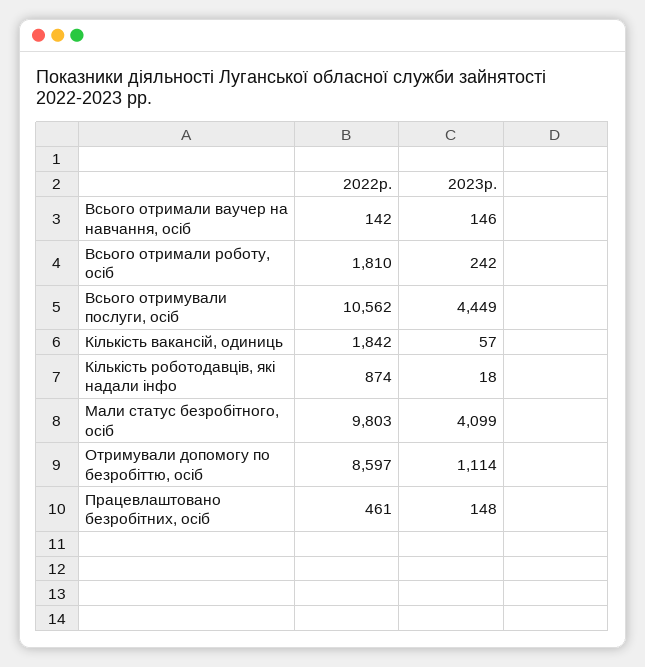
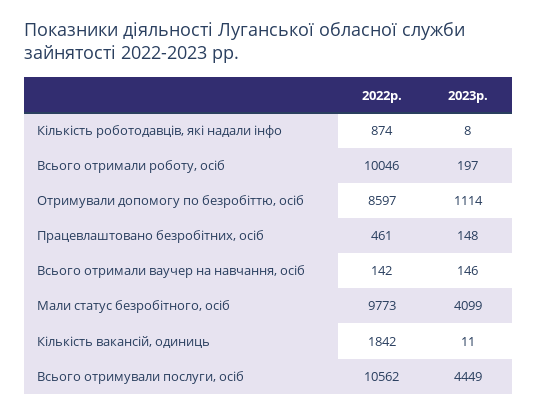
  {
    "2022р.": {
      "Всього отримали ваучер на навчання, осіб": 142,
-     "Всього отримали роботу, осіб": 1810,
+     "Всього отримали роботу, осіб": 10046,
      "Всього отримували послуги, осіб": 10562,
      "Кількість вакансій, одиниць": 1842,
      "Кількість роботодавців, які надали інфо": 874,
-     "Мали статус безробітного, осіб": 9803,
+     "Мали статус безробітного, осіб": 9773,
      "Отримували допомогу по безробіттю, осіб": 8597,
      "Працевлаштовано безробітних, осіб": 461
    },
    "2023р.": {
      "Всього отримали ваучер на навчання, осіб": 146,
-     "Всього отримали роботу, осіб": 242,
+     "Всього отримали роботу, осіб": 197,
      "Всього отримували послуги, осіб": 4449,
-     "Кількість вакансій, одиниць": 57,
+     "Кількість вакансій, одиниць": 11,
-     "Кількість роботодавців, які надали інфо": 18,
+     "Кількість роботодавців, які надали інфо": 8,
      "Мали статус безробітного, осіб": 4099,
      "Отримували допомогу по безробіттю, осіб": 1114,
      "Працевлаштовано безробітних, осіб": 148
    }
  }

